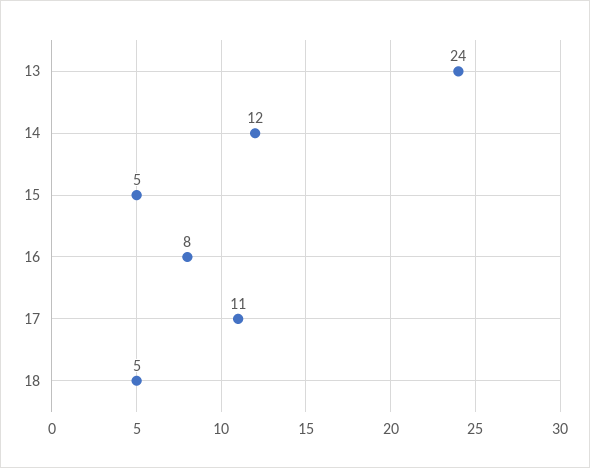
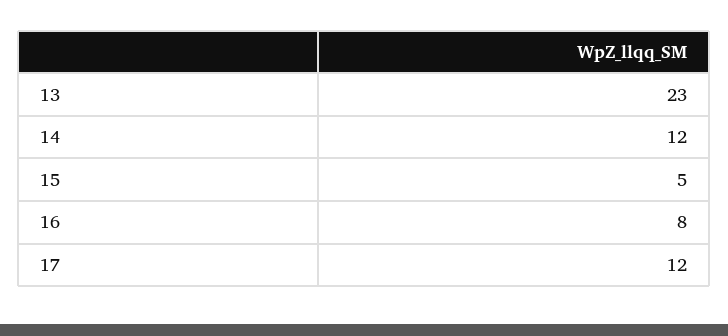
  {
-   "13": 24,
+   "13": 23,
    "14": 12,
    "15": 5,
    "16": 8,
-   "17": 11,
+   "17": 12
-   "18": 5
  }

